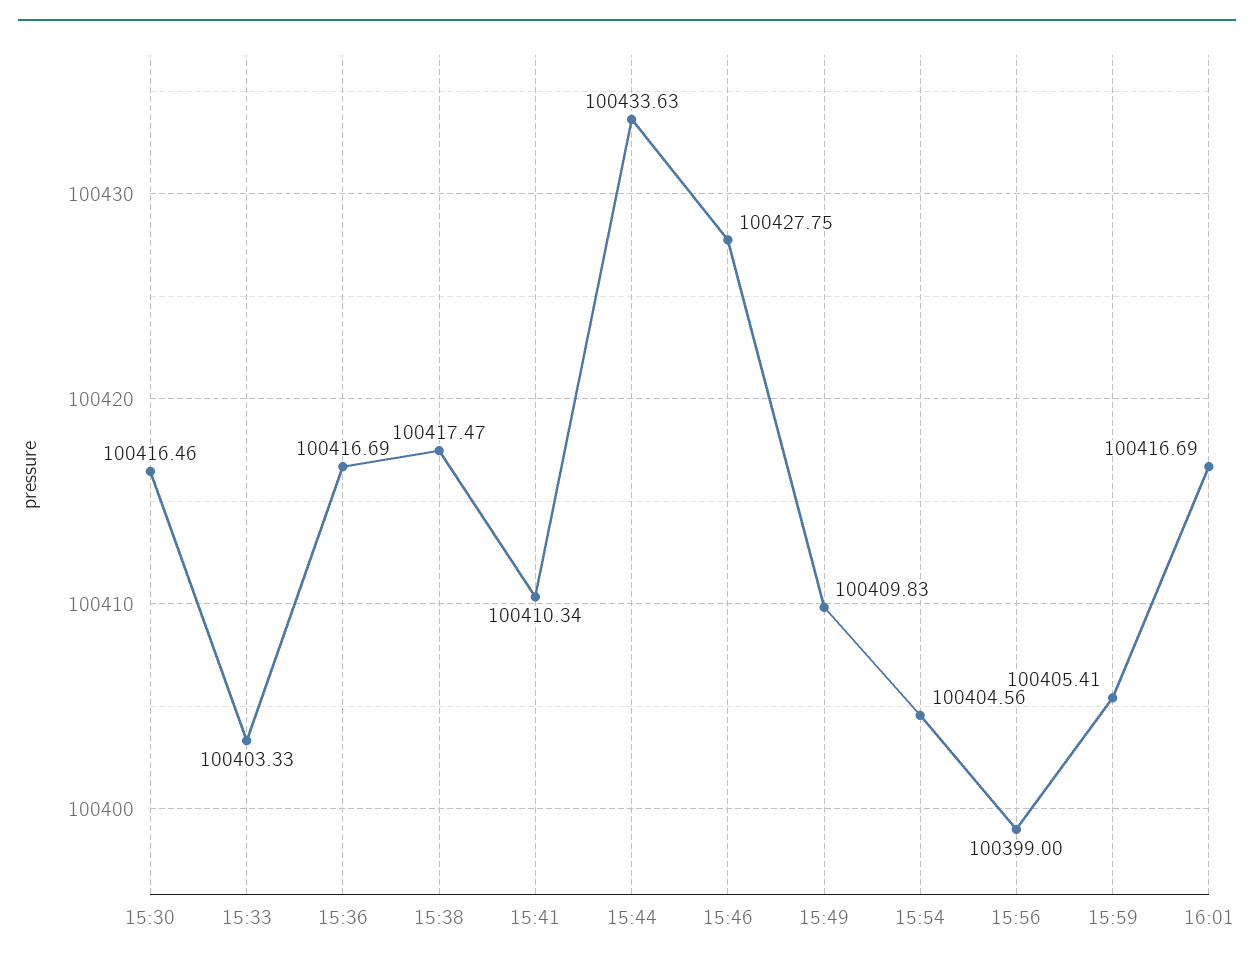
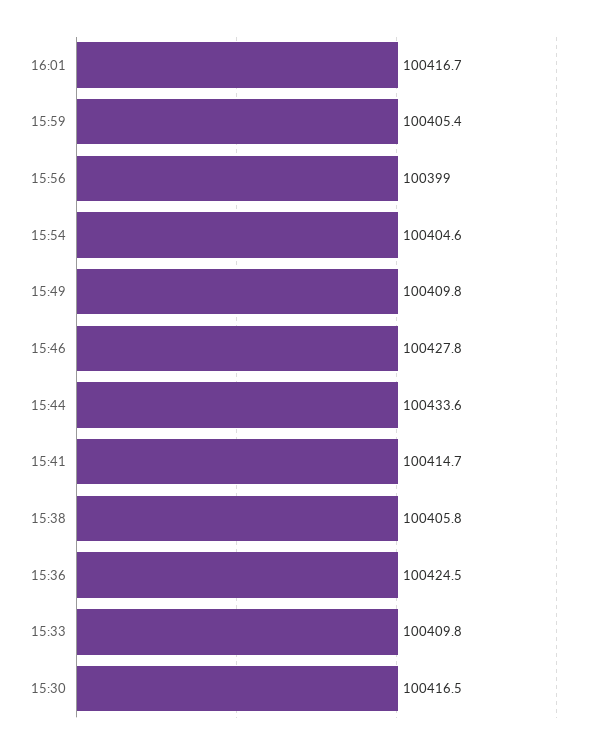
  {
    "15:30": 100416.46,
-   "15:33": 100403.33,
+   "15:33": 100409.8,
-   "15:36": 100416.69,
+   "15:36": 100424.5,
-   "15:38": 100417.47,
+   "15:38": 100405.8,
-   "15:41": 100410.34,
+   "15:41": 100414.7,
    "15:44": 100433.63,
    "15:46": 100427.75,
    "15:49": 100409.83,
    "15:54": 100404.56,
    "15:56": 100399,
    "15:59": 100405.41,
    "16:01": 100416.69
  }

